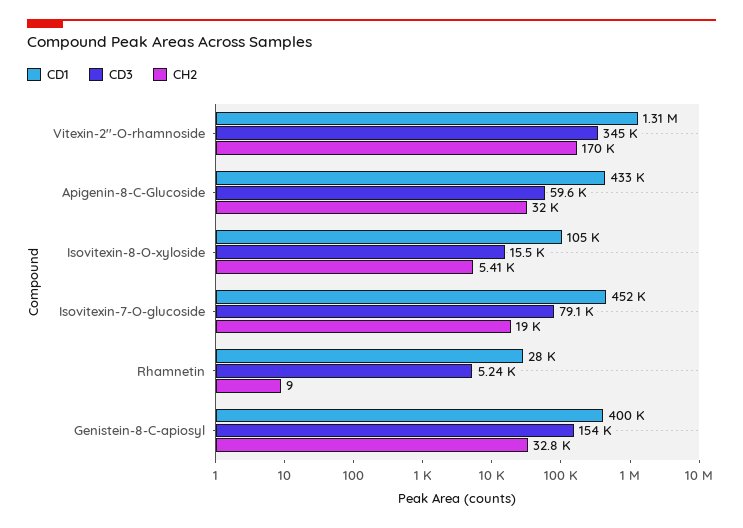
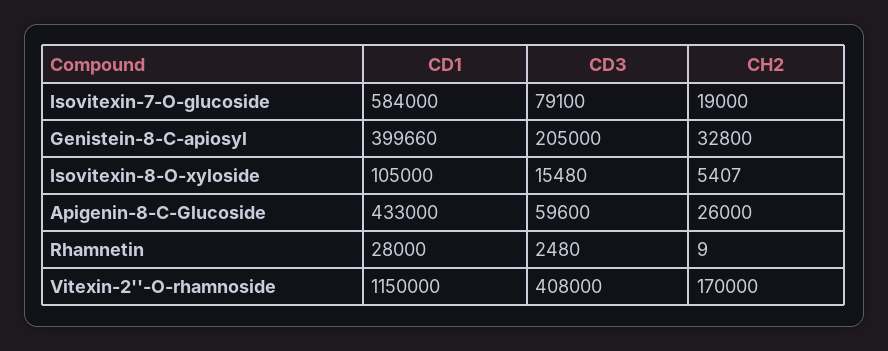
  {
    "CD1": {
-     "Vitexin-2''-O-rhamnoside": 1310000,
+     "Vitexin-2''-O-rhamnoside": 1150000,
      "Apigenin-8-C-Glucoside": 433000,
      "Isovitexin-8-O-xyloside": 105000,
-     "Isovitexin-7-O-glucoside": 452000,
+     "Isovitexin-7-O-glucoside": 584000,
      "Rhamnetin": 28000,
      "Genistein-8-C-apiosyl": 399660
    },
    "CD3": {
-     "Vitexin-2''-O-rhamnoside": 345000,
+     "Vitexin-2''-O-rhamnoside": 408000,
      "Apigenin-8-C-Glucoside": 59600,
      "Isovitexin-8-O-xyloside": 15480,
      "Isovitexin-7-O-glucoside": 79100,
-     "Rhamnetin": 5240,
+     "Rhamnetin": 2480,
-     "Genistein-8-C-apiosyl": 154000
+     "Genistein-8-C-apiosyl": 205000
    },
    "CH2": {
      "Vitexin-2''-O-rhamnoside": 170000,
-     "Apigenin-8-C-Glucoside": 32000,
+     "Apigenin-8-C-Glucoside": 26000,
      "Isovitexin-8-O-xyloside": 5407,
      "Isovitexin-7-O-glucoside": 19000,
      "Rhamnetin": 9,
      "Genistein-8-C-apiosyl": 32800
    }
  }

